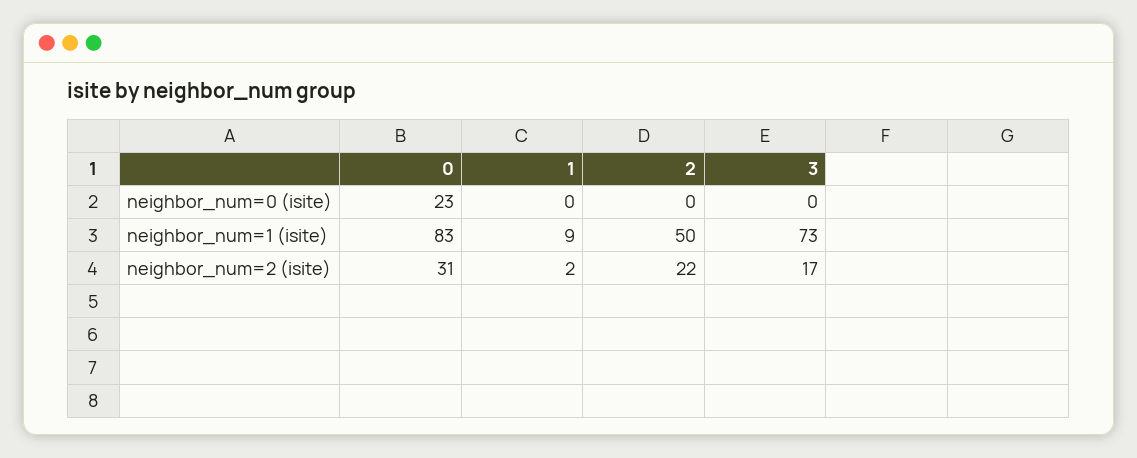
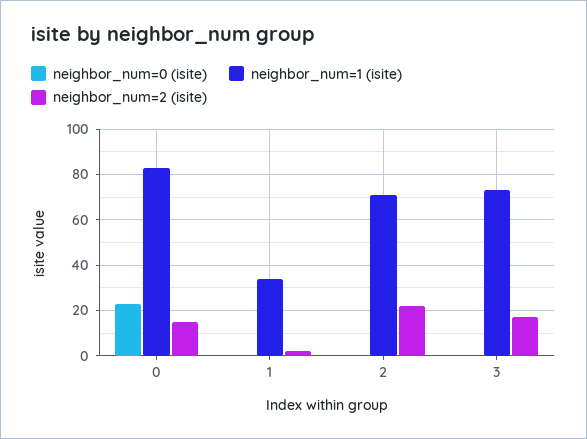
  {
    "neighbor_num=0 (isite)": {
      "0": 23,
      "1": 0,
      "2": 0,
      "3": 0
    },
    "neighbor_num=1 (isite)": {
      "0": 83,
-     "1": 9,
+     "1": 35,
-     "2": 50,
+     "2": 70,
      "3": 73
    },
    "neighbor_num=2 (isite)": {
-     "0": 31,
+     "0": 15,
      "1": 2,
      "2": 22,
      "3": 17
    }
  }

